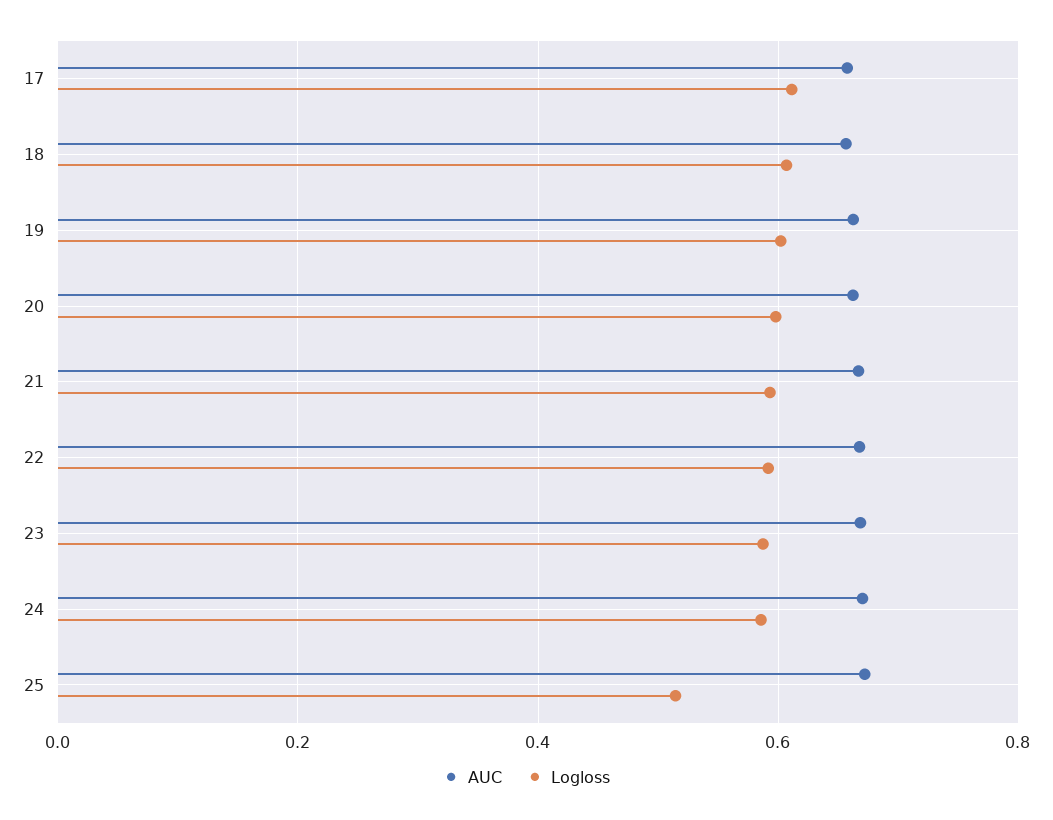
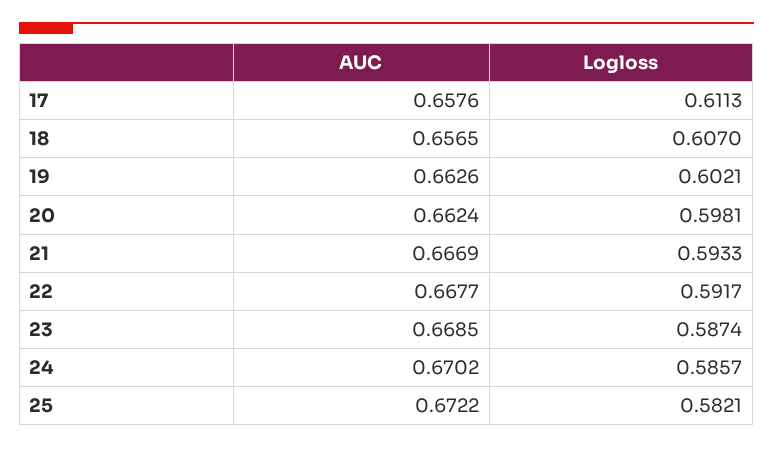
  {
    "AUC": {
      "17": 0.6576,
      "18": 0.6565,
      "19": 0.6626,
      "20": 0.6624,
      "21": 0.6669,
      "22": 0.6677,
      "23": 0.6685,
      "24": 0.6702,
      "25": 0.6722
    },
    "Logloss": {
      "17": 0.6113,
      "18": 0.607,
      "19": 0.6021,
      "20": 0.5981,
      "21": 0.5933,
      "22": 0.5917,
      "23": 0.5874,
      "24": 0.5857,
-     "25": 0.52
+     "25": 0.5821
    }
  }

